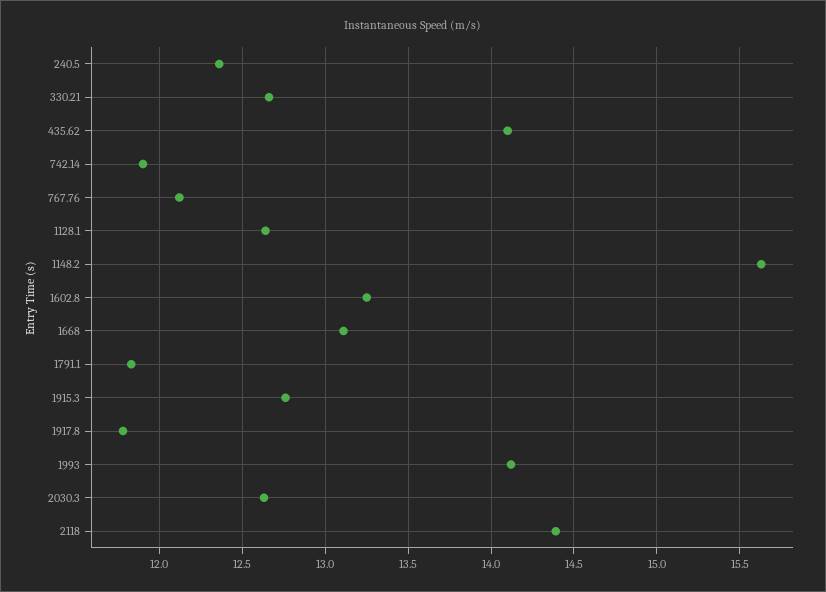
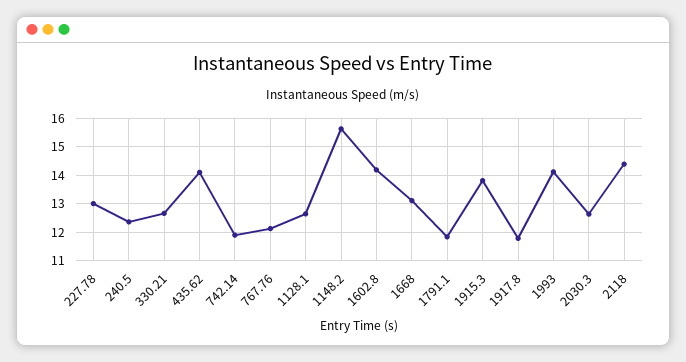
  {
    "240.5": 12.35,
    "330.21": 12.65,
    "435.62": 14.1,
    "742.14": 11.9,
    "767.76": 12.1,
    "1128.1": 12.65,
    "1148.2": 15.65,
-   "1602.8": 13.25,
+   "1602.8": 14.25,
    "1668": 13.1,
    "1791.1": 11.85,
-   "1915.3": 12.75,
+   "1915.3": 13.75,
    "1917.8": 11.8,
    "1993": 14.1,
    "2030.3": 12.65,
-   "2118": 14.4
+   "2118": 14.4,
+   "227.78": 13
  }

